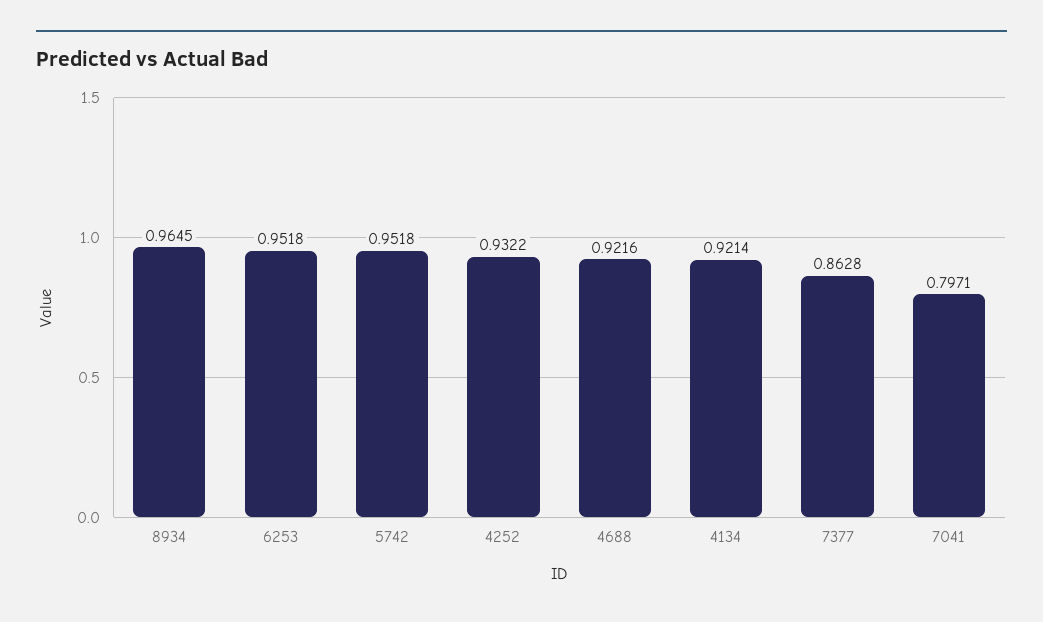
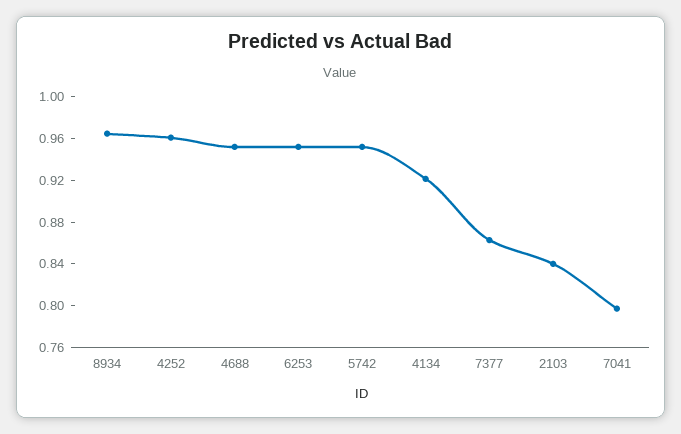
  {
    "8934": 0.9645,
    "6253": 0.9518,
    "5742": 0.9518,
-   "4252": 0.9322,
+   "4252": 0.96,
-   "4688": 0.9216,
+   "4688": 0.95,
    "4134": 0.9214,
    "7377": 0.8628,
-   "7041": 0.7971
+   "7041": 0.7971,
+   "2103": 0.84
  }

